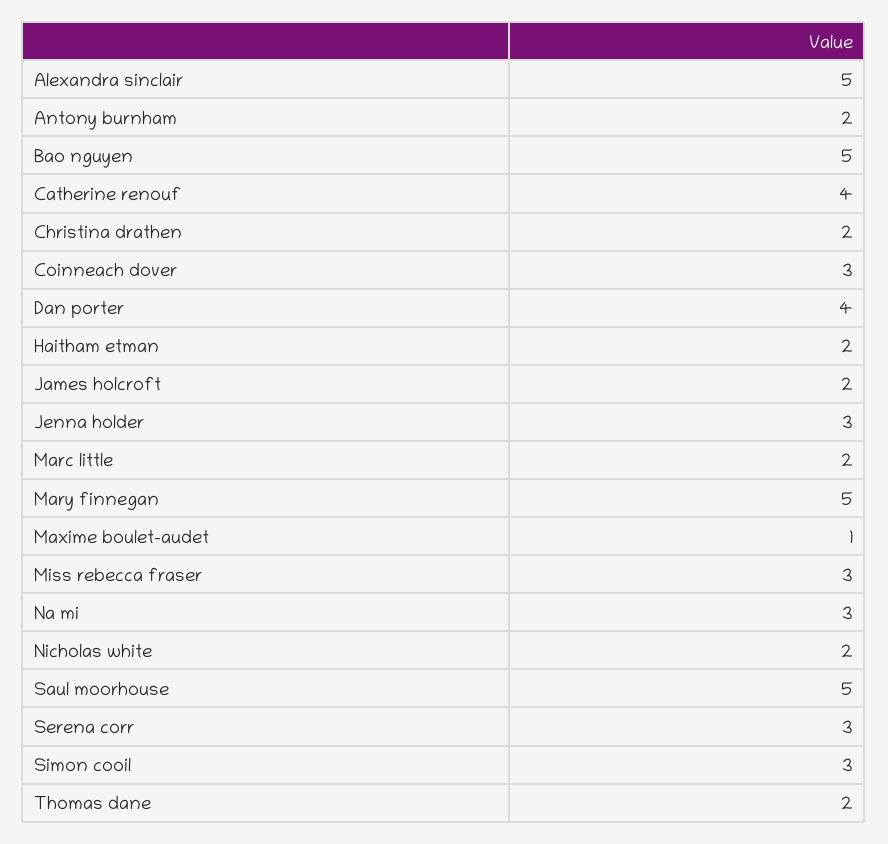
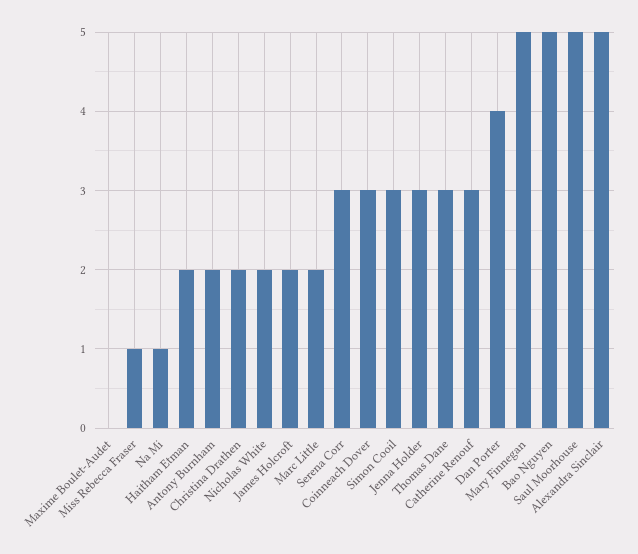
  {
    "Alexandra sinclair": 5,
    "Antony burnham": 2,
    "Bao nguyen": 5,
-   "Catherine renouf": 4,
+   "Catherine renouf": 3,
    "Christina drathen": 2,
    "Coinneach dover": 3,
    "Dan porter": 4,
    "Haitham etman": 2,
    "James holcroft": 2,
    "Jenna holder": 3,
    "Marc little": 2,
    "Mary finnegan": 5,
-   "Maxime boulet-audet": 1,
+   "Maxime boulet-audet": 0,
-   "Miss rebecca fraser": 3,
+   "Miss rebecca fraser": 1,
-   "Na mi": 3,
+   "Na mi": 1,
    "Nicholas white": 2,
    "Saul moorhouse": 5,
    "Serena corr": 3,
    "Simon cooil": 3,
-   "Thomas dane": 2
+   "Thomas dane": 3
  }

